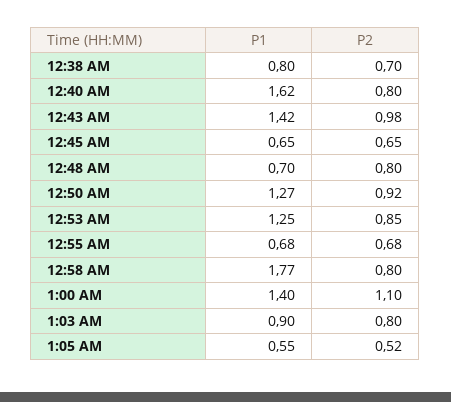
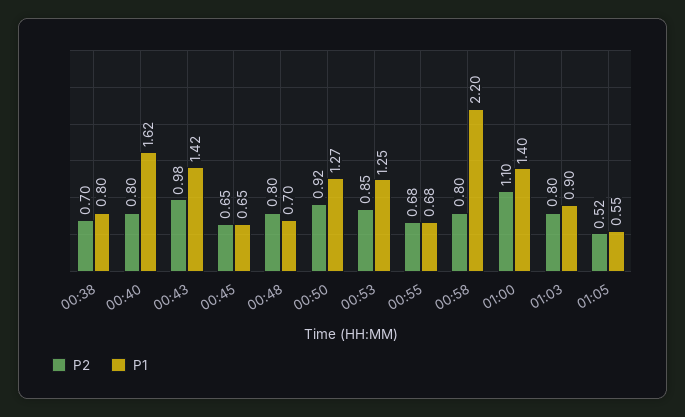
  {
    "P1": {
      "12:38 AM": 0.8,
      "12:40 AM": 1.62,
      "12:43 AM": 1.42,
      "12:45 AM": 0.65,
      "12:48 AM": 0.7,
      "12:50 AM": 1.27,
      "12:53 AM": 1.25,
      "12:55 AM": 0.68,
-     "12:58 AM": 1.77,
+     "12:58 AM": 2.2,
      "1:00 AM": 1.4,
      "1:03 AM": 0.9,
      "1:05 AM": 0.55
    },
    "P2": {
      "12:38 AM": 0.7,
      "12:40 AM": 0.8,
      "12:43 AM": 0.98,
      "12:45 AM": 0.65,
      "12:48 AM": 0.8,
      "12:50 AM": 0.92,
      "12:53 AM": 0.85,
      "12:55 AM": 0.68,
      "12:58 AM": 0.8,
      "1:00 AM": 1.1,
      "1:03 AM": 0.8,
      "1:05 AM": 0.52
    }
  }

